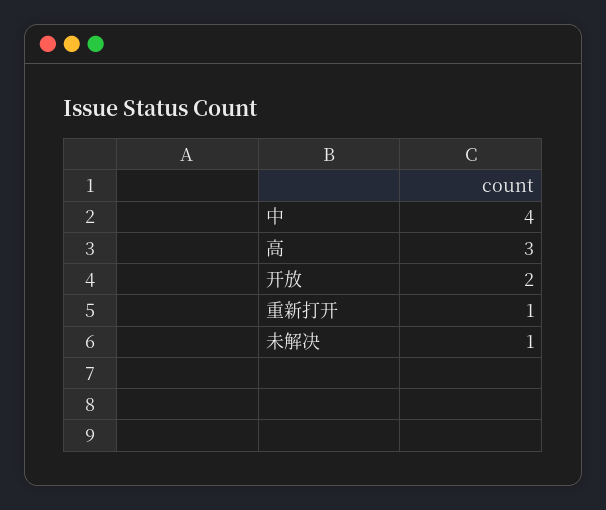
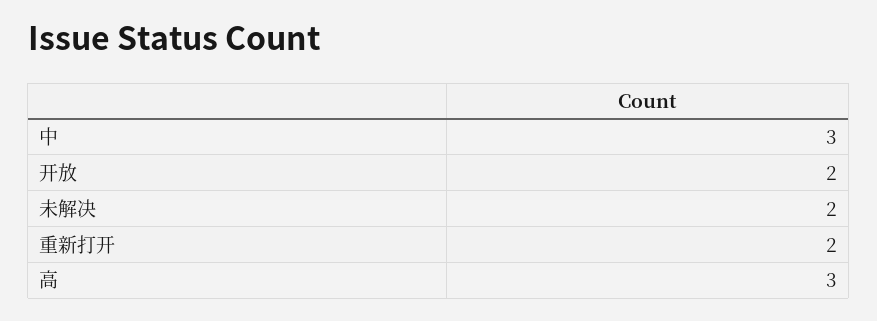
  {
-   "中": 4,
+   "中": 3,
    "高": 3,
    "开放": 2,
-   "重新打开": 1,
+   "重新打开": 2,
-   "未解决": 1
+   "未解决": 2
  }

